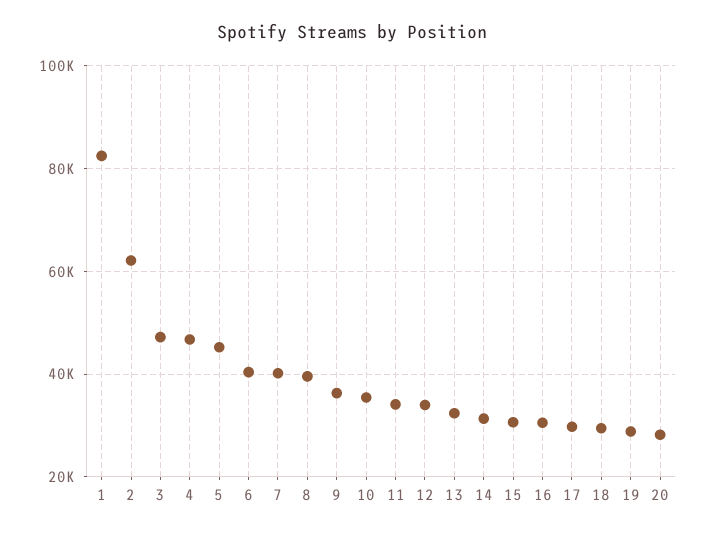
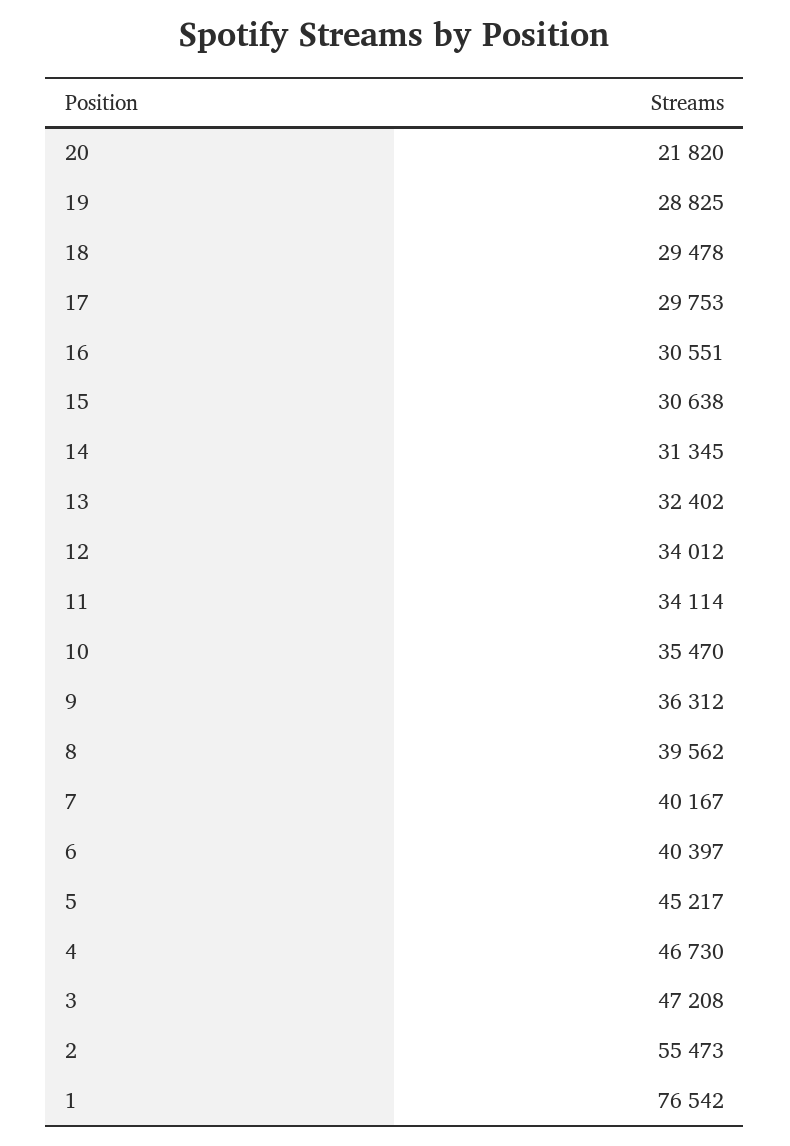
  {
-   "1": 82000,
+   "1": 76542,
-   "2": 62000,
+   "2": 55473,
    "3": 47208,
    "4": 46730,
    "5": 45217,
    "6": 40397,
    "7": 40167,
    "8": 39562,
    "9": 36312,
    "10": 35470,
    "11": 34114,
    "12": 34012,
    "13": 32402,
    "14": 31345,
    "15": 30638,
    "16": 30551,
    "17": 29753,
    "18": 29478,
    "19": 28825,
-   "20": 28000
+   "20": 21820
  }

